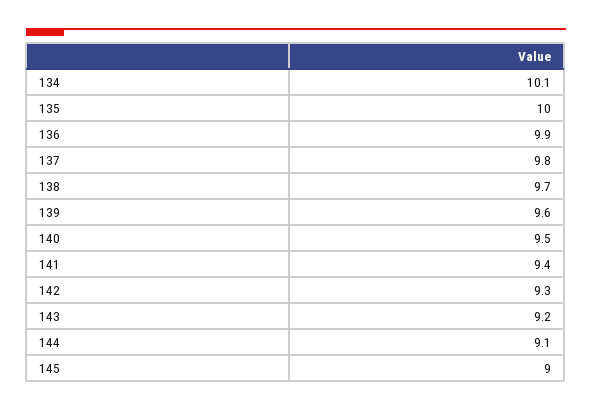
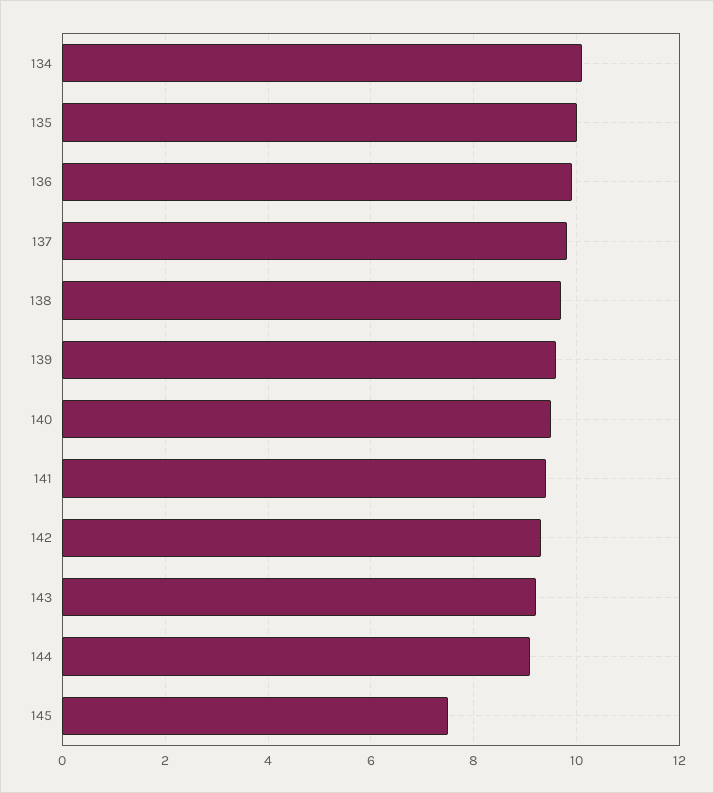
  {
    "134": 10.1,
    "135": 10,
    "136": 9.9,
    "137": 9.8,
    "138": 9.7,
    "139": 9.6,
    "140": 9.5,
    "141": 9.4,
    "142": 9.3,
    "143": 9.2,
    "144": 9.1,
-   "145": 9
+   "145": 7.5
  }

